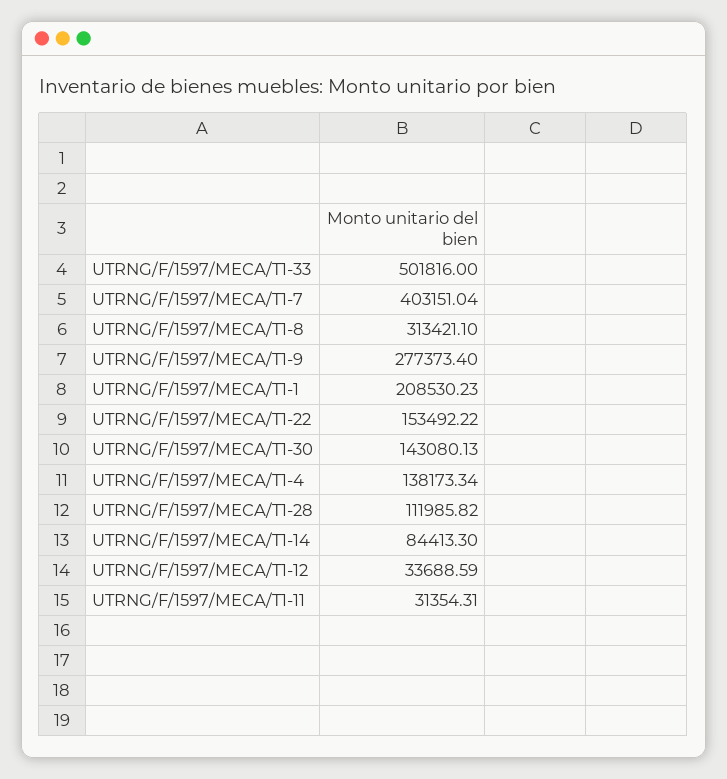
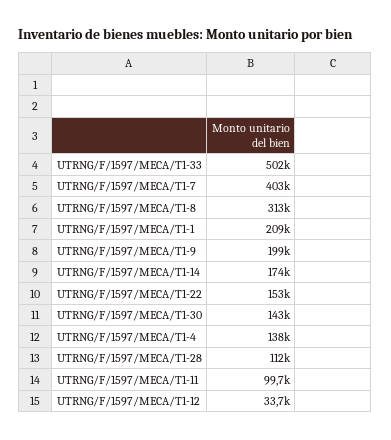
  {
    "UTRNG/F/1597/MECA/T1-33": 501816,
    "UTRNG/F/1597/MECA/T1-7": 403151.04,
    "UTRNG/F/1597/MECA/T1-8": 313421.1,
-   "UTRNG/F/1597/MECA/T1-9": 277373.4,
+   "UTRNG/F/1597/MECA/T1-9": 199000,
    "UTRNG/F/1597/MECA/T1-1": 208530.23,
    "UTRNG/F/1597/MECA/T1-22": 153492.22,
    "UTRNG/F/1597/MECA/T1-30": 143080.13,
    "UTRNG/F/1597/MECA/T1-4": 138173.34,
    "UTRNG/F/1597/MECA/T1-28": 111985.82,
-   "UTRNG/F/1597/MECA/T1-14": 84413.3,
+   "UTRNG/F/1597/MECA/T1-14": 174000,
    "UTRNG/F/1597/MECA/T1-12": 33688.59,
-   "UTRNG/F/1597/MECA/T1-11": 31354.31
+   "UTRNG/F/1597/MECA/T1-11": 99700
  }

